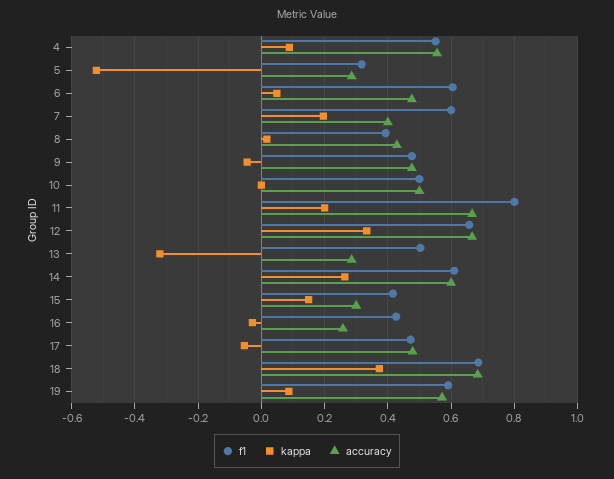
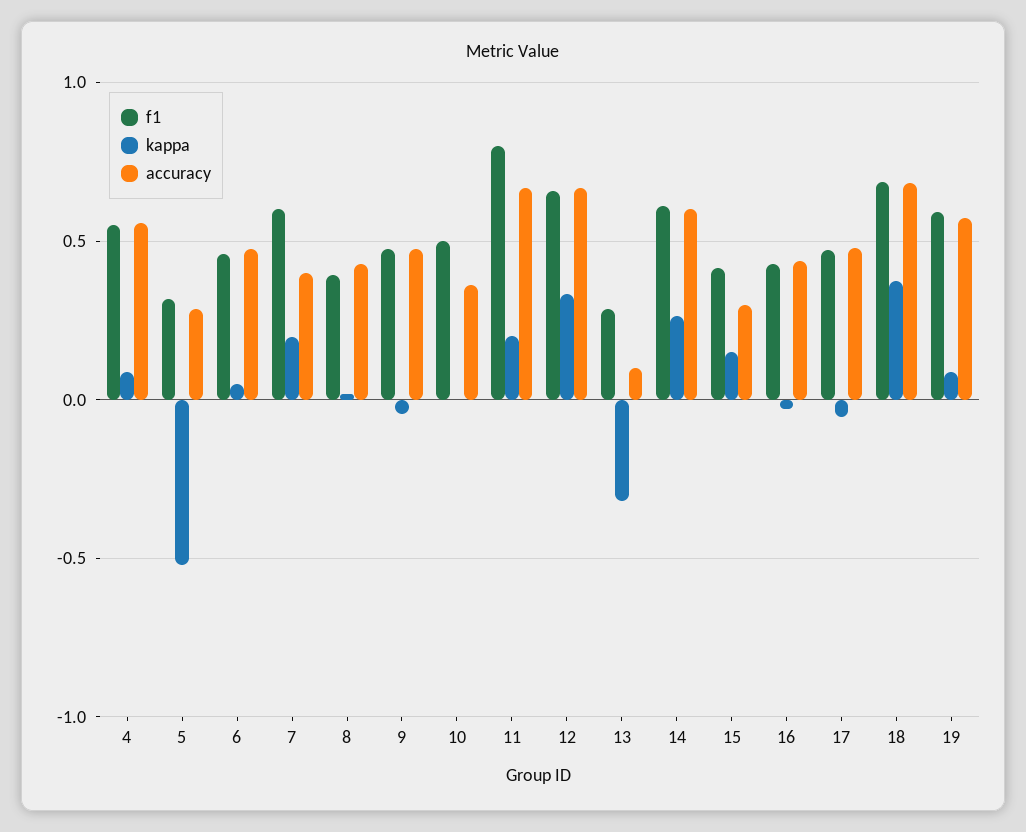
  {
    "f1": {
      "4": 0.56,
      "5": 0.32,
-     "6": 0.6,
+     "6": 0.45,
      "7": 0.6,
      "8": 0.4,
      "9": 0.48,
      "10": 0.5,
      "11": 0.8,
      "12": 0.66,
-     "13": 0.5,
+     "13": 0.3,
      "14": 0.6,
      "15": 0.42,
      "16": 0.42,
      "17": 0.48,
      "18": 0.68,
      "19": 0.6
    },
    "kappa": {
      "4": 0.08,
      "5": -0.52,
      "6": 0.04,
      "7": 0.2,
      "8": 0.02,
      "9": -0.04,
      "10": 0,
      "11": 0.2,
      "12": 0.34,
      "13": -0.32,
      "14": 0.26,
      "15": 0.14,
      "16": -0.02,
      "17": -0.06,
      "18": 0.38,
      "19": 0.08
    },
    "accuracy": {
      "4": 0.56,
      "5": 0.28,
      "6": 0.48,
      "7": 0.4,
      "8": 0.42,
      "9": 0.48,
-     "10": 0.5,
+     "10": 0.35,
      "11": 0.66,
      "12": 0.66,
-     "13": 0.28,
+     "13": 0.1,
      "14": 0.6,
      "15": 0.3,
-     "16": 0.26,
+     "16": 0.45,
      "17": 0.48,
      "18": 0.68,
      "19": 0.58
    }
  }

